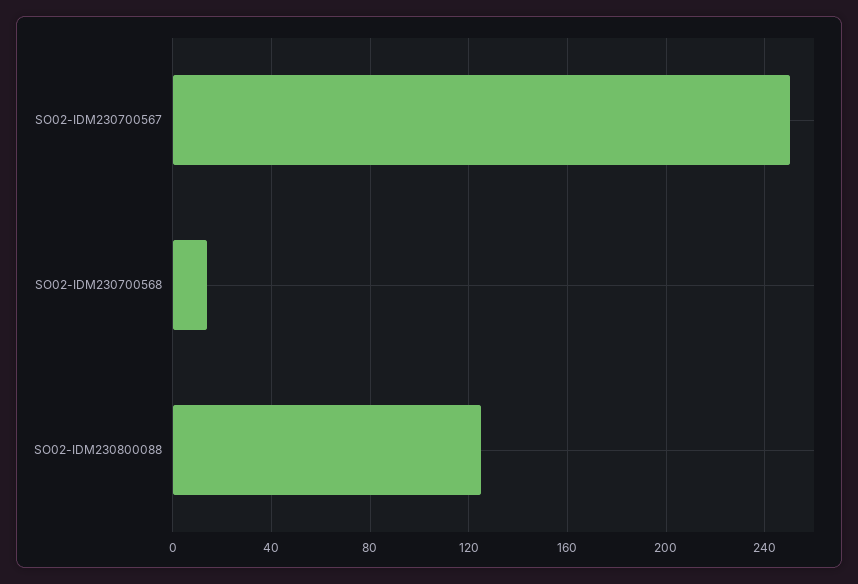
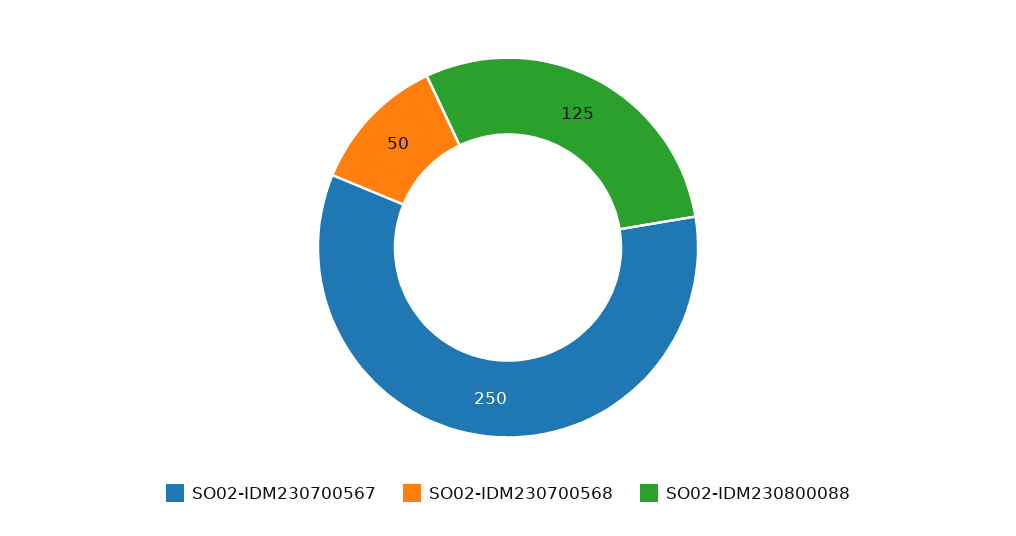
  {
    "SO02-IDM230700567": 250,
-   "SO02-IDM230700568": 15,
+   "SO02-IDM230700568": 50,
    "SO02-IDM230800088": 125
  }

